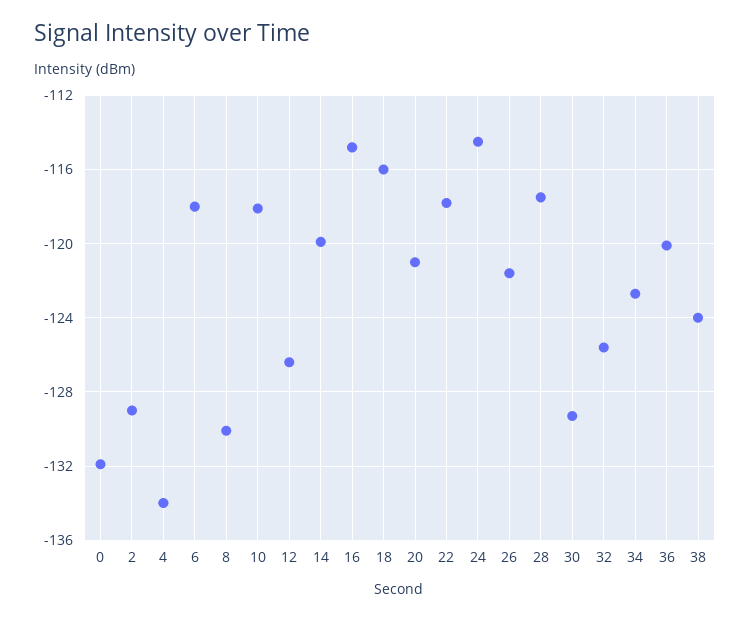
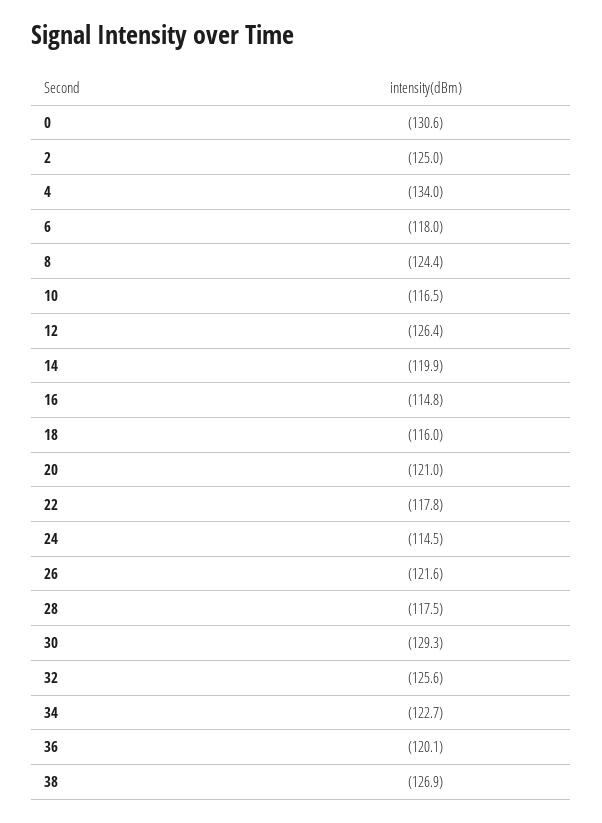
  {
-   "0": -132,
+   "0": -130.6,
-   "2": -129,
+   "2": -125,
    "4": -134,
    "6": -118,
-   "8": -130,
+   "8": -124.4,
-   "10": -118,
+   "10": -116.5,
    "12": -126.4,
    "14": -119.9,
    "16": -114.8,
    "18": -116,
    "20": -121,
    "22": -117.8,
    "24": -114.5,
    "26": -121.6,
    "28": -117.5,
    "30": -129.3,
    "32": -125.6,
    "34": -122.7,
    "36": -120.1,
-   "38": -124
+   "38": -126.9
  }

